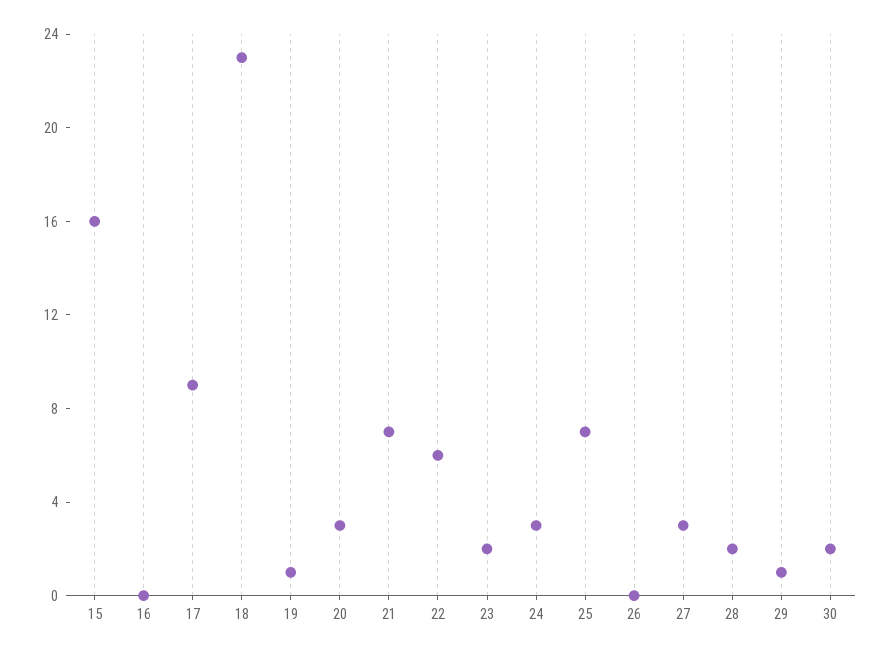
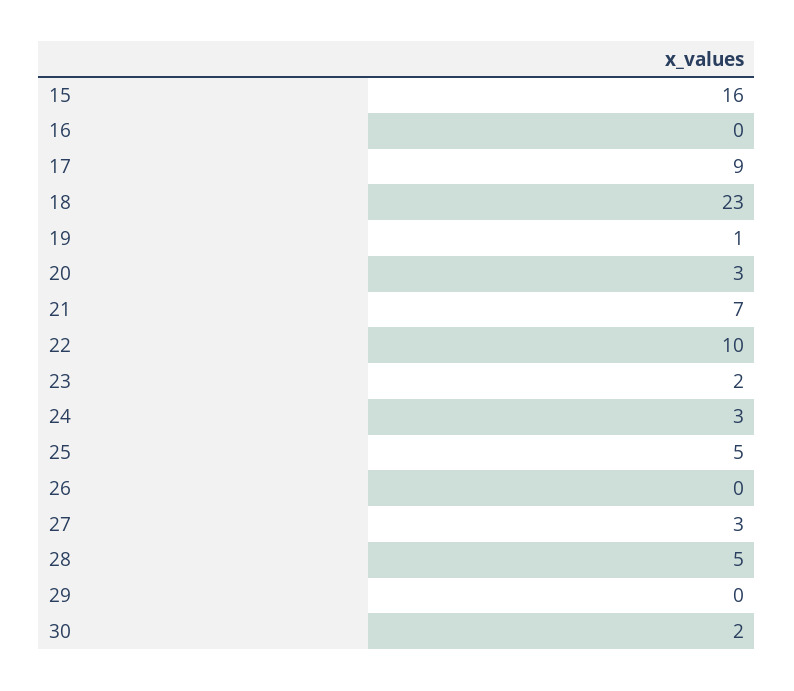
  {
    "15": 16,
    "16": 0,
    "17": 9,
    "18": 23,
    "19": 1,
    "20": 3,
    "21": 7,
-   "22": 6,
+   "22": 10,
    "23": 2,
    "24": 3,
-   "25": 7,
+   "25": 5,
    "26": 0,
    "27": 3,
-   "28": 2,
+   "28": 5,
-   "29": 1,
+   "29": 0,
    "30": 2
  }

